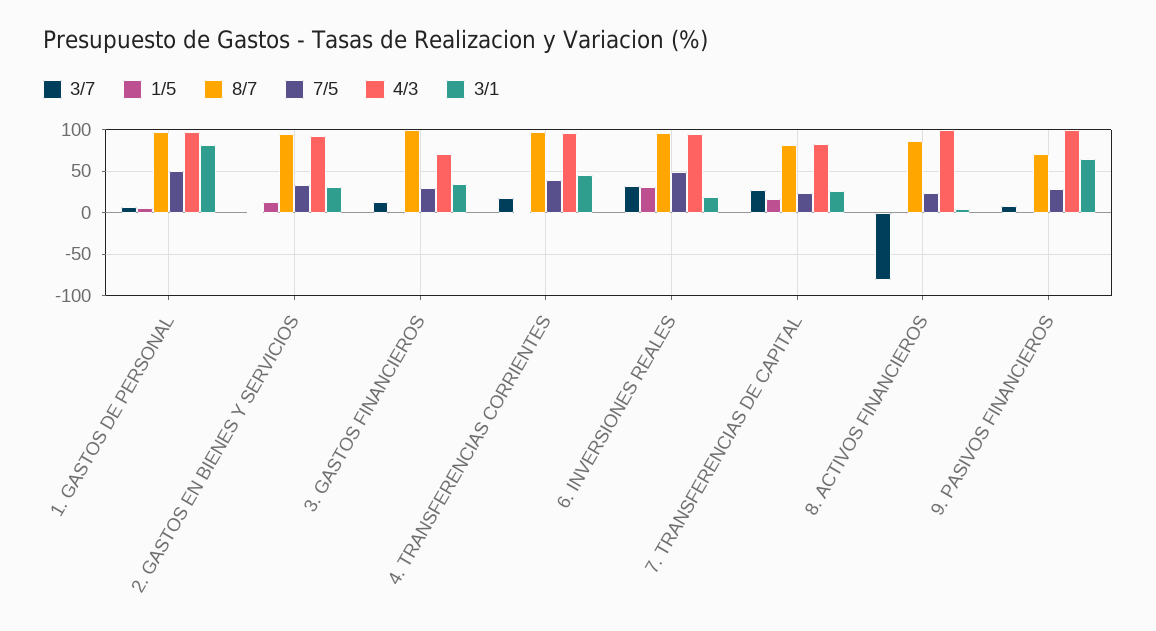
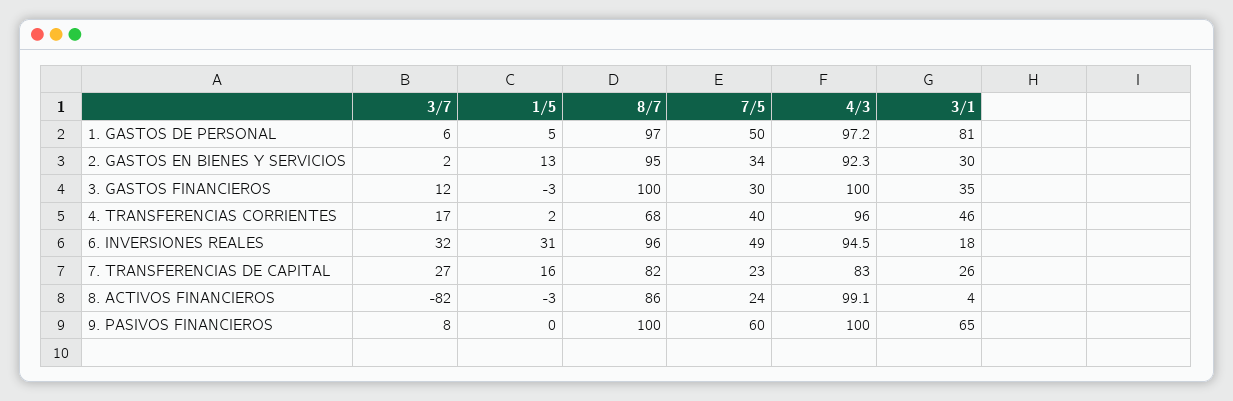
  {
    "3/7": {
      "1. GASTOS DE PERSONAL": 6,
      "2. GASTOS EN BIENES Y SERVICIOS": 2,
      "3. GASTOS FINANCIEROS": 12,
      "4. TRANSFERENCIAS CORRIENTES": 17,
      "6. INVERSIONES REALES": 32,
      "7. TRANSFERENCIAS DE CAPITAL": 27,
      "8. ACTIVOS FINANCIEROS": -82,
      "9. PASIVOS FINANCIEROS": 8
    },
    "1/5": {
      "1. GASTOS DE PERSONAL": 5,
      "2. GASTOS EN BIENES Y SERVICIOS": 13,
      "3. GASTOS FINANCIEROS": -3,
      "4. TRANSFERENCIAS CORRIENTES": 2,
      "6. INVERSIONES REALES": 31,
      "7. TRANSFERENCIAS DE CAPITAL": 16,
      "8. ACTIVOS FINANCIEROS": -3,
      "9. PASIVOS FINANCIEROS": 0
    },
    "8/7": {
      "1. GASTOS DE PERSONAL": 97,
      "2. GASTOS EN BIENES Y SERVICIOS": 95,
      "3. GASTOS FINANCIEROS": 100,
-     "4. TRANSFERENCIAS CORRIENTES": 100,
+     "4. TRANSFERENCIAS CORRIENTES": 68,
      "6. INVERSIONES REALES": 96,
      "7. TRANSFERENCIAS DE CAPITAL": 82,
      "8. ACTIVOS FINANCIEROS": 86,
-     "9. PASIVOS FINANCIEROS": 70
+     "9. PASIVOS FINANCIEROS": 100
    },
    "7/5": {
      "1. GASTOS DE PERSONAL": 50,
      "2. GASTOS EN BIENES Y SERVICIOS": 34,
      "3. GASTOS FINANCIEROS": 30,
      "4. TRANSFERENCIAS CORRIENTES": 40,
      "6. INVERSIONES REALES": 49,
      "7. TRANSFERENCIAS DE CAPITAL": 23,
      "8. ACTIVOS FINANCIEROS": 24,
-     "9. PASIVOS FINANCIEROS": 30
+     "9. PASIVOS FINANCIEROS": 60
    },
    "4/3": {
      "1. GASTOS DE PERSONAL": 97.2,
      "2. GASTOS EN BIENES Y SERVICIOS": 92.3,
-     "3. GASTOS FINANCIEROS": 70,
+     "3. GASTOS FINANCIEROS": 100,
      "4. TRANSFERENCIAS CORRIENTES": 96,
      "6. INVERSIONES REALES": 94.5,
      "7. TRANSFERENCIAS DE CAPITAL": 83,
      "8. ACTIVOS FINANCIEROS": 99.1,
      "9. PASIVOS FINANCIEROS": 100
    },
    "3/1": {
      "1. GASTOS DE PERSONAL": 81,
      "2. GASTOS EN BIENES Y SERVICIOS": 30,
      "3. GASTOS FINANCIEROS": 35,
      "4. TRANSFERENCIAS CORRIENTES": 46,
      "6. INVERSIONES REALES": 18,
      "7. TRANSFERENCIAS DE CAPITAL": 26,
      "8. ACTIVOS FINANCIEROS": 4,
      "9. PASIVOS FINANCIEROS": 65
    }
  }

